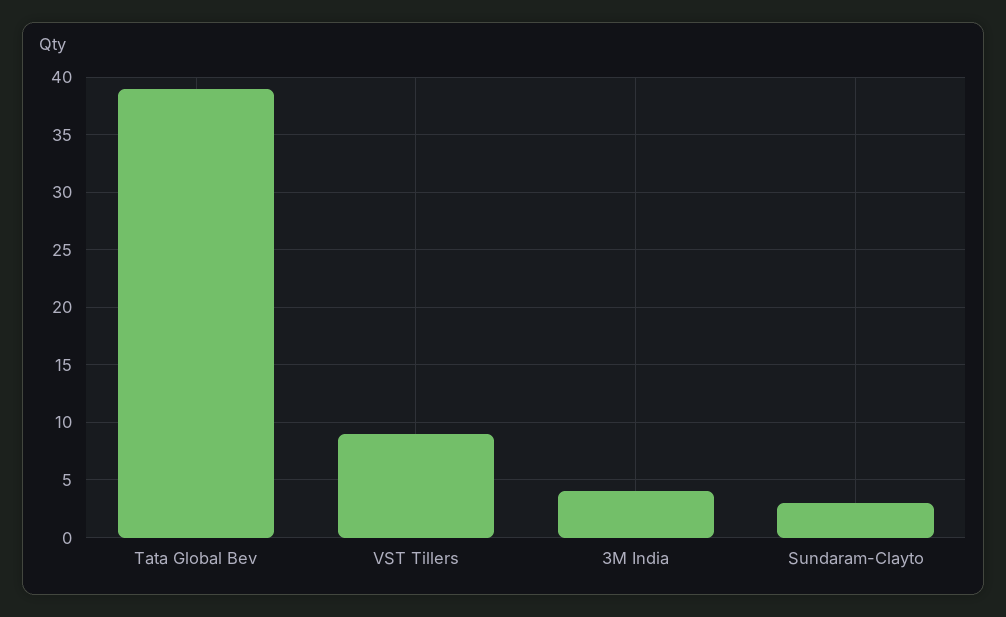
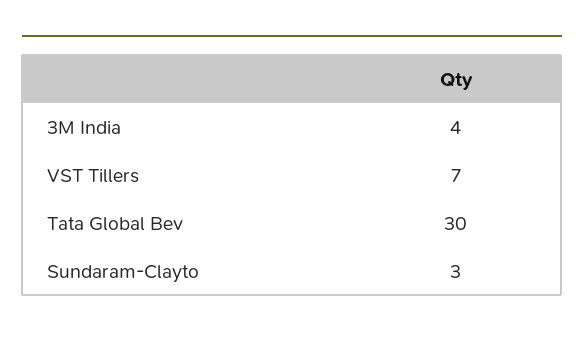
  {
-   "Tata Global Bev": 39,
+   "Tata Global Bev": 30,
-   "VST Tillers": 9,
+   "VST Tillers": 7,
    "3M India": 4,
    "Sundaram-Clayto": 3
  }

